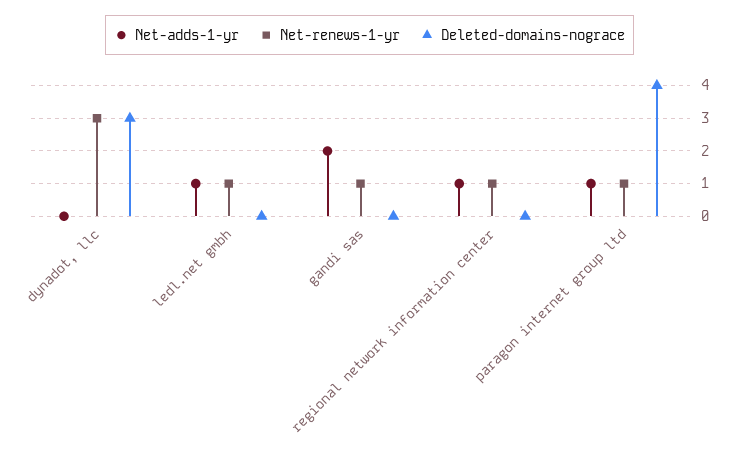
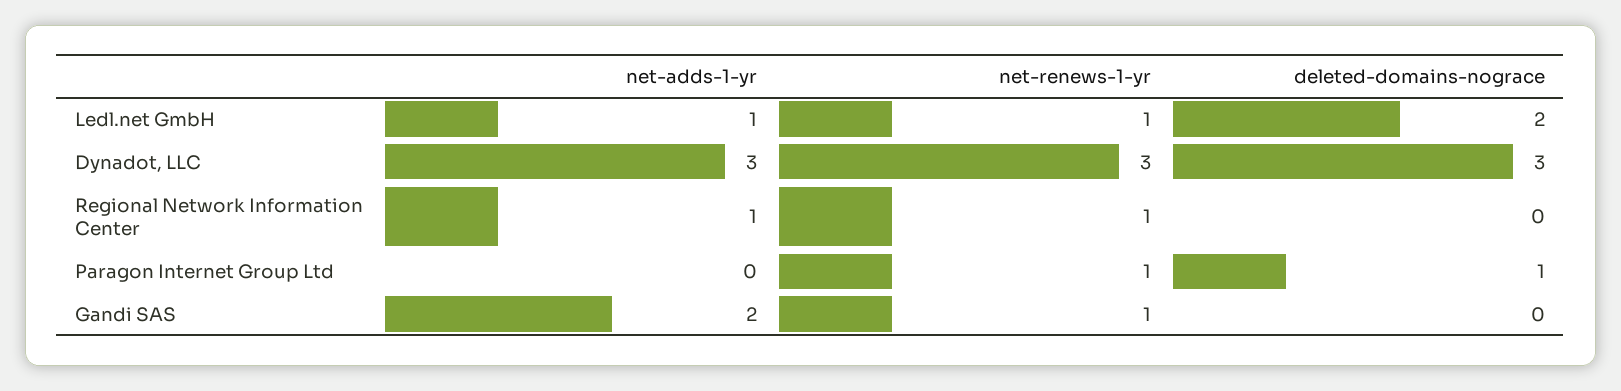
  {
    "Net-adds-1-yr": {
-     "dynadot, llc": 0,
+     "dynadot, llc": 3,
      "ledl.net gmbh": 1,
      "gandi sas": 2,
      "regional network information center": 1,
-     "paragon internet group ltd": 1
+     "paragon internet group ltd": 0
    },
    "Net-renews-1-yr": {
      "dynadot, llc": 3,
      "ledl.net gmbh": 1,
      "gandi sas": 1,
      "regional network information center": 1,
      "paragon internet group ltd": 1
    },
    "Deleted-domains-nograce": {
      "dynadot, llc": 3,
-     "ledl.net gmbh": 0,
+     "ledl.net gmbh": 2,
      "gandi sas": 0,
      "regional network information center": 0,
-     "paragon internet group ltd": 4
+     "paragon internet group ltd": 1
    }
  }

